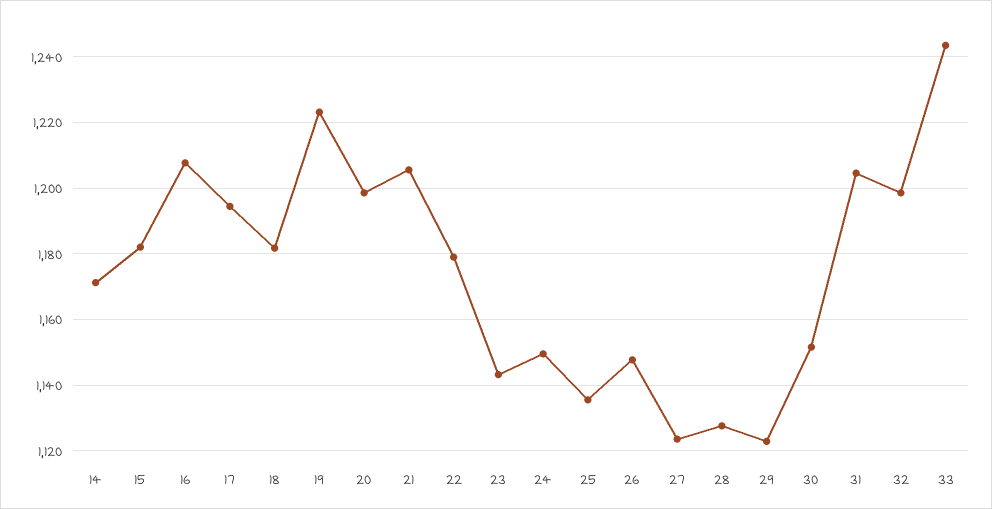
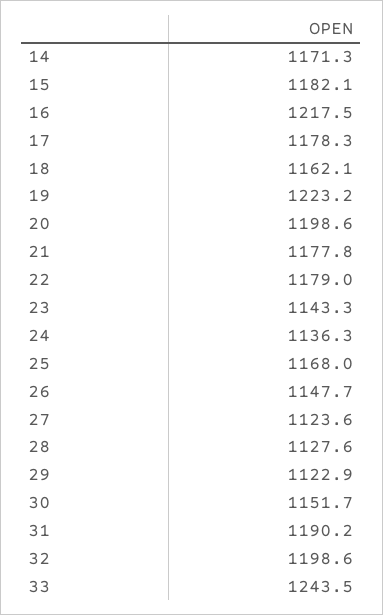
  {
    "14": 1171.3,
    "15": 1182.1,
-   "16": 1208,
+   "16": 1217.5,
-   "17": 1194,
+   "17": 1178.3,
-   "18": 1182,
+   "18": 1162.1,
    "19": 1223.2,
    "20": 1198.6,
-   "21": 1206,
+   "21": 1177.8,
    "22": 1179,
    "23": 1143.3,
-   "24": 1150,
+   "24": 1136.3,
-   "25": 1136,
+   "25": 1168,
    "26": 1147.7,
    "27": 1123.6,
    "28": 1127.6,
    "29": 1122.9,
    "30": 1151.7,
-   "31": 1204,
+   "31": 1190.2,
    "32": 1198.6,
    "33": 1243.5
  }

